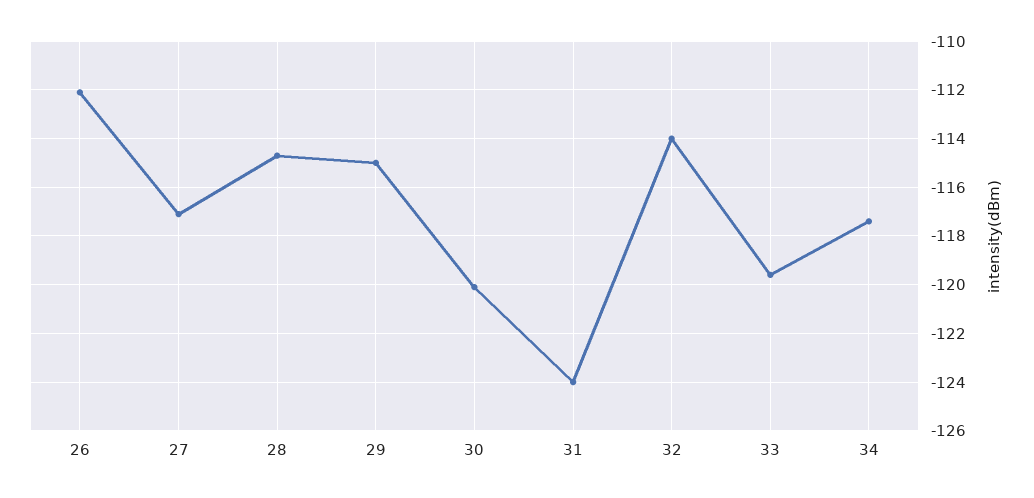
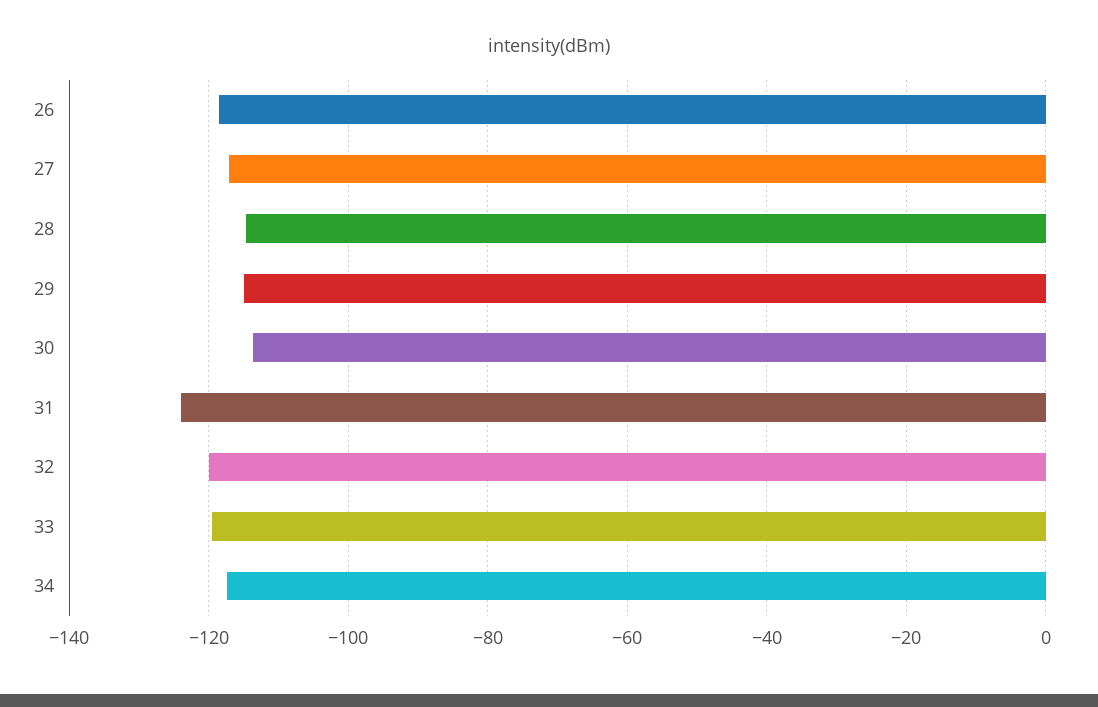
  {
-   "26": -112,
+   "26": -118,
    "27": -117,
    "28": -114.5,
    "29": -115,
-   "30": -120,
+   "30": -114,
    "31": -124,
-   "32": -114,
+   "32": -120,
    "33": -119.5,
    "34": -117.5
  }

